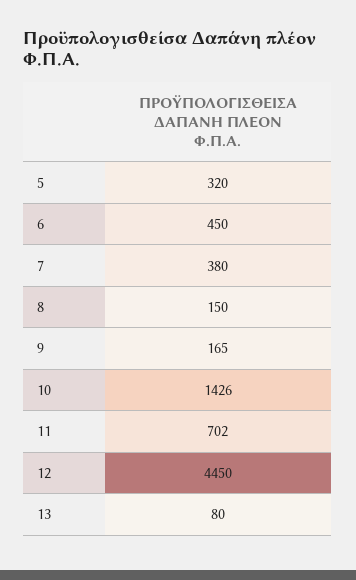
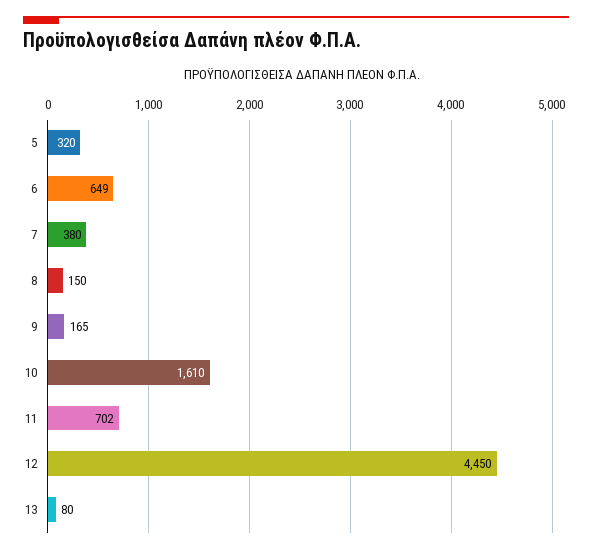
  {
    "5": 320,
-   "6": 450,
+   "6": 649,
    "7": 380,
    "8": 150,
    "9": 165,
-   "10": 1426,
+   "10": 1610,
    "11": 702,
    "12": 4450,
    "13": 80
  }

